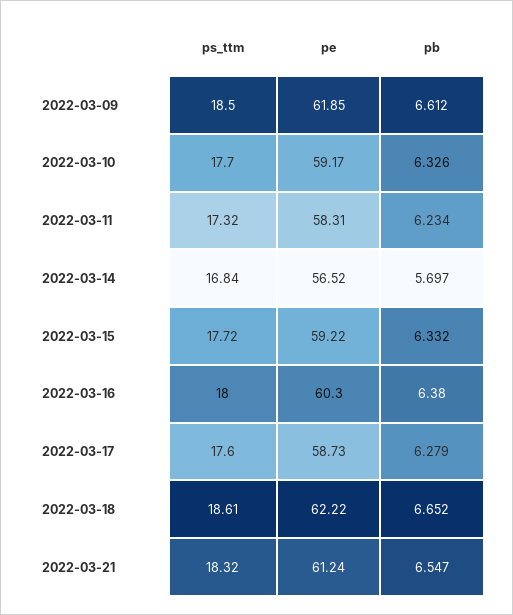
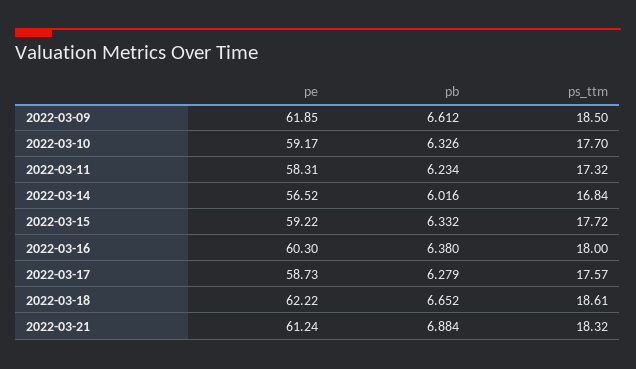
  {
    "ps_ttm": {
      "2022-03-09": 18.5,
      "2022-03-10": 17.7,
      "2022-03-11": 17.32,
      "2022-03-14": 16.84,
      "2022-03-15": 17.72,
      "2022-03-16": 18,
-     "2022-03-17": 17.6,
+     "2022-03-17": 17.57,
      "2022-03-18": 18.61,
      "2022-03-21": 18.32
    },
    "pe": {
      "2022-03-09": 61.85,
      "2022-03-10": 59.17,
      "2022-03-11": 58.31,
      "2022-03-14": 56.52,
      "2022-03-15": 59.22,
      "2022-03-16": 60.3,
      "2022-03-17": 58.73,
      "2022-03-18": 62.22,
      "2022-03-21": 61.24
    },
    "pb": {
      "2022-03-09": 6.612,
      "2022-03-10": 6.326,
      "2022-03-11": 6.234,
-     "2022-03-14": 5.697,
+     "2022-03-14": 6.016,
      "2022-03-15": 6.332,
      "2022-03-16": 6.38,
      "2022-03-17": 6.279,
      "2022-03-18": 6.652,
-     "2022-03-21": 6.547
+     "2022-03-21": 6.884
    }
  }

